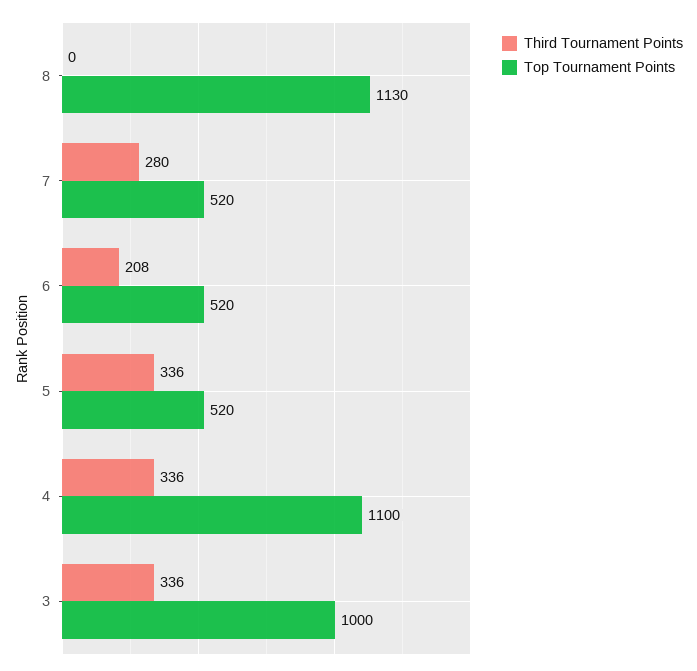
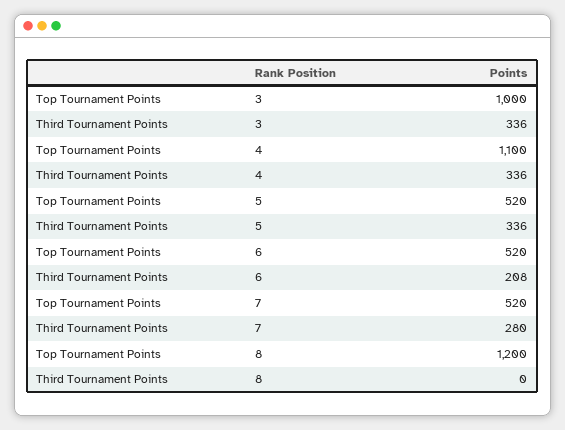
  {
    "Third Tournament Points": {
      "8": 0,
      "7": 280,
      "6": 208,
      "5": 336,
      "4": 336,
      "3": 336
    },
    "Top Tournament Points": {
-     "8": 1130,
+     "8": 1200,
      "7": 520,
      "6": 520,
      "5": 520,
      "4": 1100,
      "3": 1000
    }
  }

